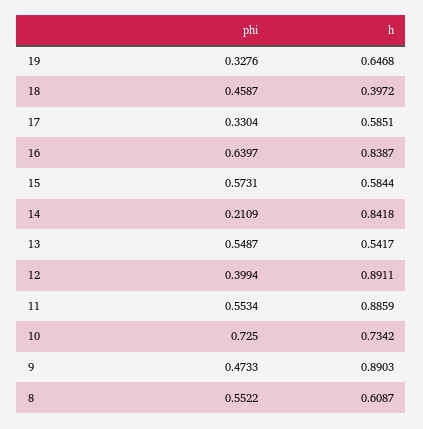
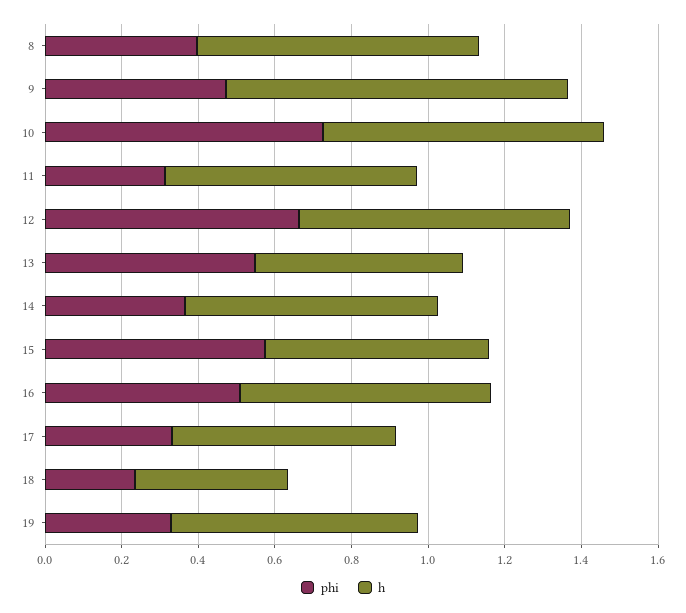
  {
    "phi": {
      "19": 0.3276,
-     "18": 0.4587,
+     "18": 0.25,
      "17": 0.3304,
-     "16": 0.6397,
+     "16": 0.5,
      "15": 0.5731,
-     "14": 0.2109,
+     "14": 0.35,
      "13": 0.5487,
-     "12": 0.3994,
+     "12": 0.65,
-     "11": 0.5534,
+     "11": 0.3,
      "10": 0.725,
      "9": 0.4733,
-     "8": 0.5522
+     "8": 0.4
    },
    "h": {
      "19": 0.6468,
      "18": 0.3972,
      "17": 0.5851,
-     "16": 0.8387,
+     "16": 0.65,
      "15": 0.5844,
-     "14": 0.8418,
+     "14": 0.65,
      "13": 0.5417,
-     "12": 0.8911,
+     "12": 0.7,
-     "11": 0.8859,
+     "11": 0.65,
      "10": 0.7342,
      "9": 0.8903,
-     "8": 0.6087
+     "8": 0.75
    }
  }

